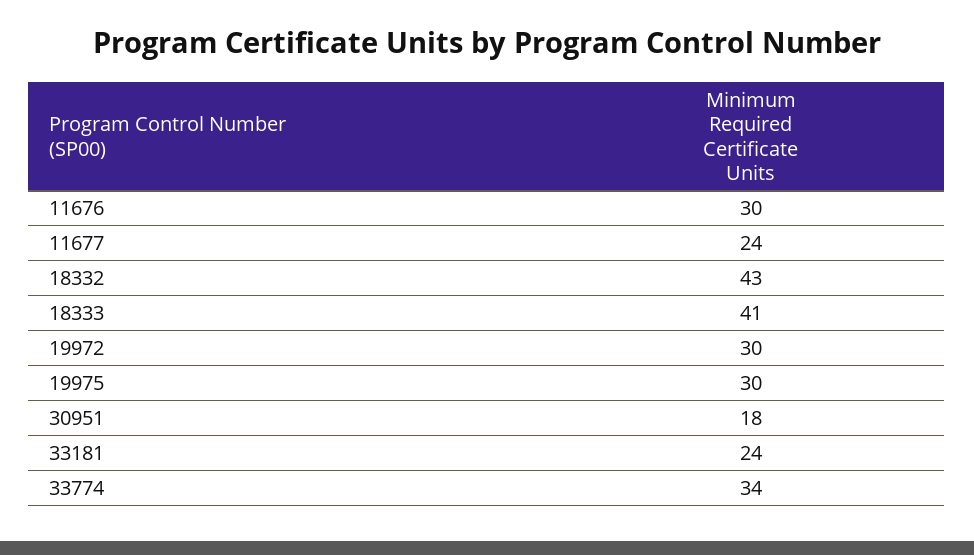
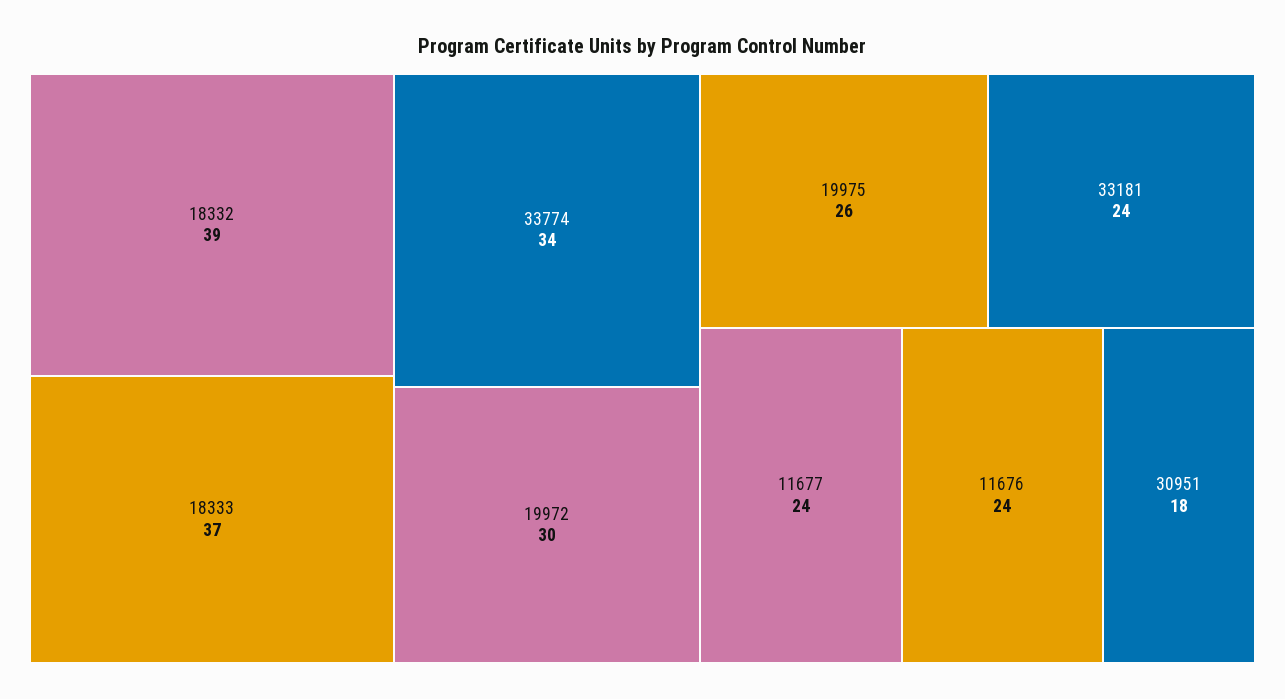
  {
-   "11676": 30,
+   "11676": 24,
    "11677": 24,
-   "18332": 43,
+   "18332": 39,
-   "18333": 41,
+   "18333": 37,
    "19972": 30,
-   "19975": 30,
+   "19975": 26,
    "30951": 18,
    "33181": 24,
    "33774": 34
  }

